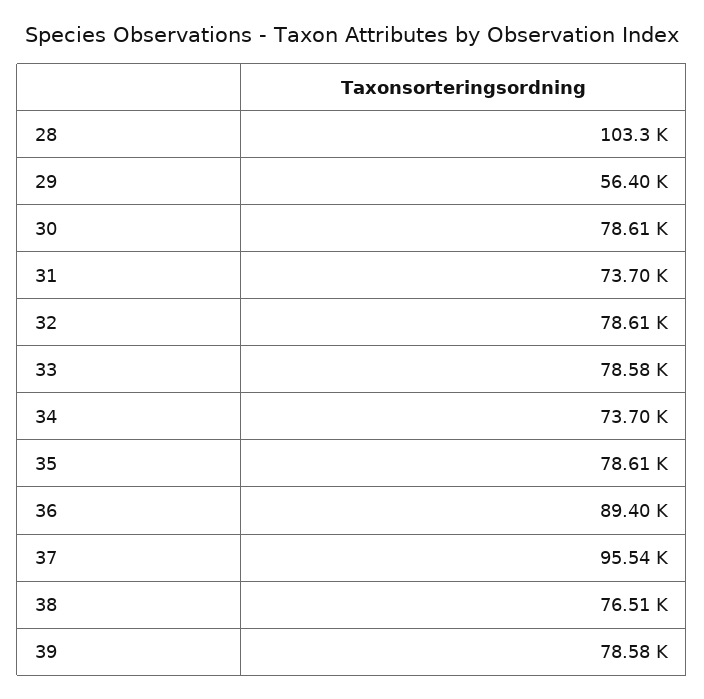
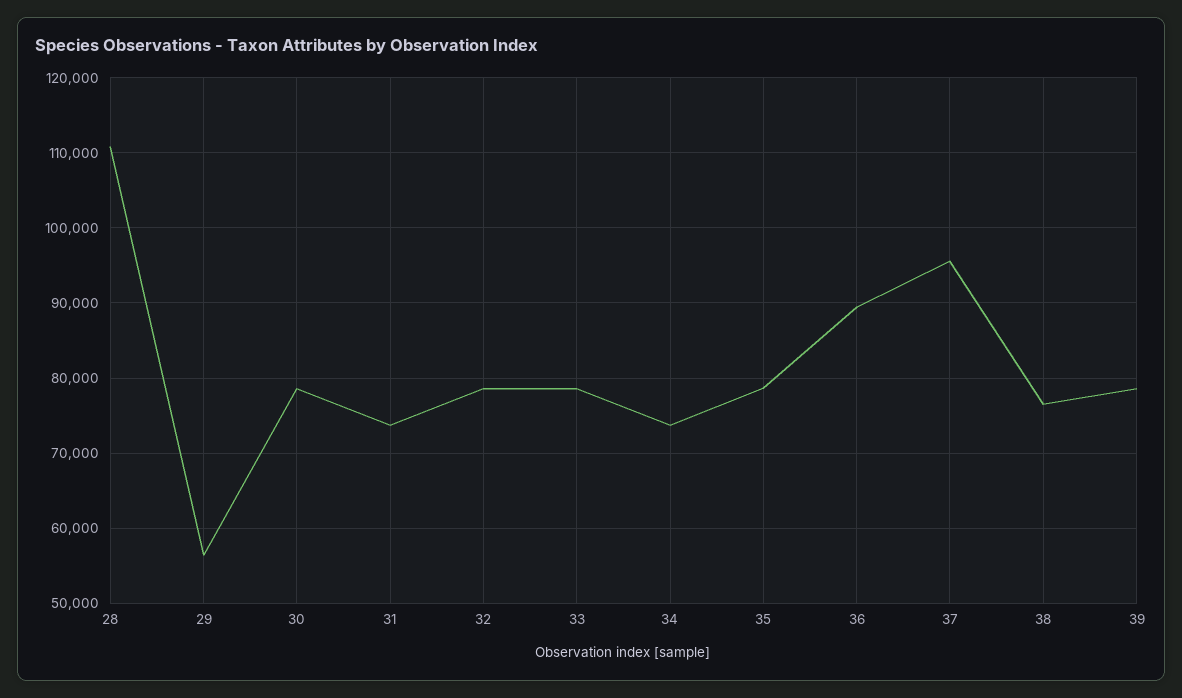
  {
-   "28": 103300,
+   "28": 111000,
    "29": 56400,
    "30": 78610,
    "31": 73700,
    "32": 78610,
    "33": 78580,
    "34": 73700,
    "35": 78610,
    "36": 89400,
    "37": 95540,
    "38": 76510,
    "39": 78580
  }

